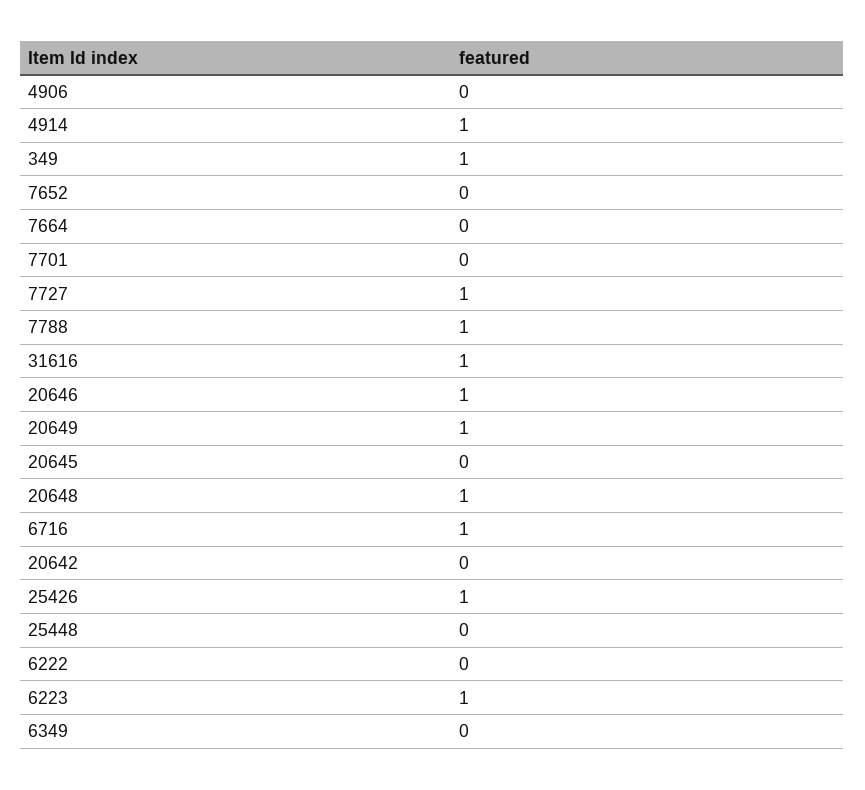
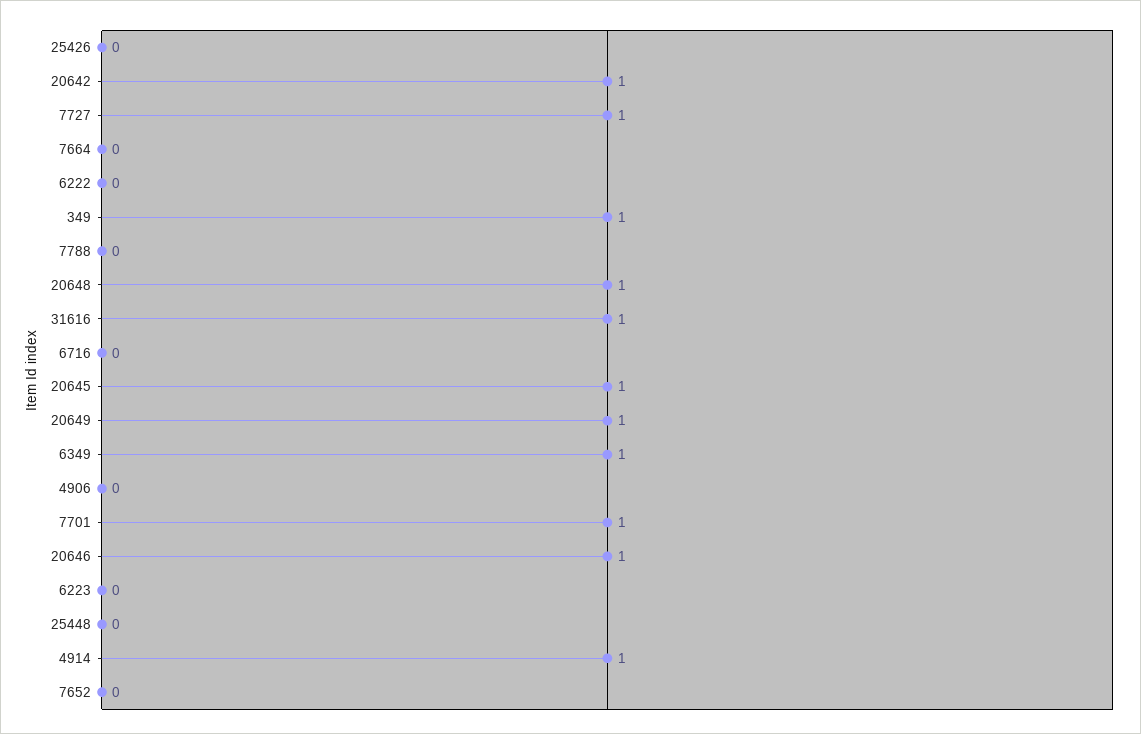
  {
    "4906": 0,
    "4914": 1,
    "349": 1,
    "7652": 0,
    "7664": 0,
-   "7701": 0,
+   "7701": 1,
    "7727": 1,
-   "7788": 1,
+   "7788": 0,
    "31616": 1,
    "20646": 1,
    "20649": 1,
-   "20645": 0,
+   "20645": 1,
    "20648": 1,
-   "6716": 1,
+   "6716": 0,
-   "20642": 0,
+   "20642": 1,
-   "25426": 1,
+   "25426": 0,
    "25448": 0,
    "6222": 0,
-   "6223": 1,
+   "6223": 0,
-   "6349": 0
+   "6349": 1
  }

